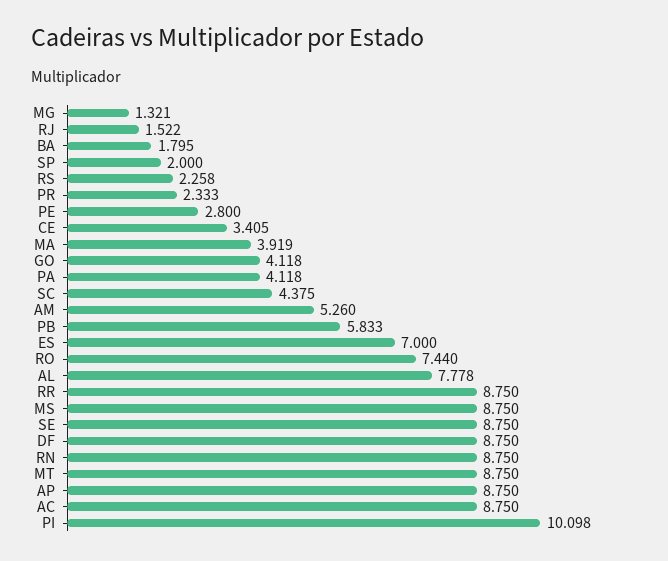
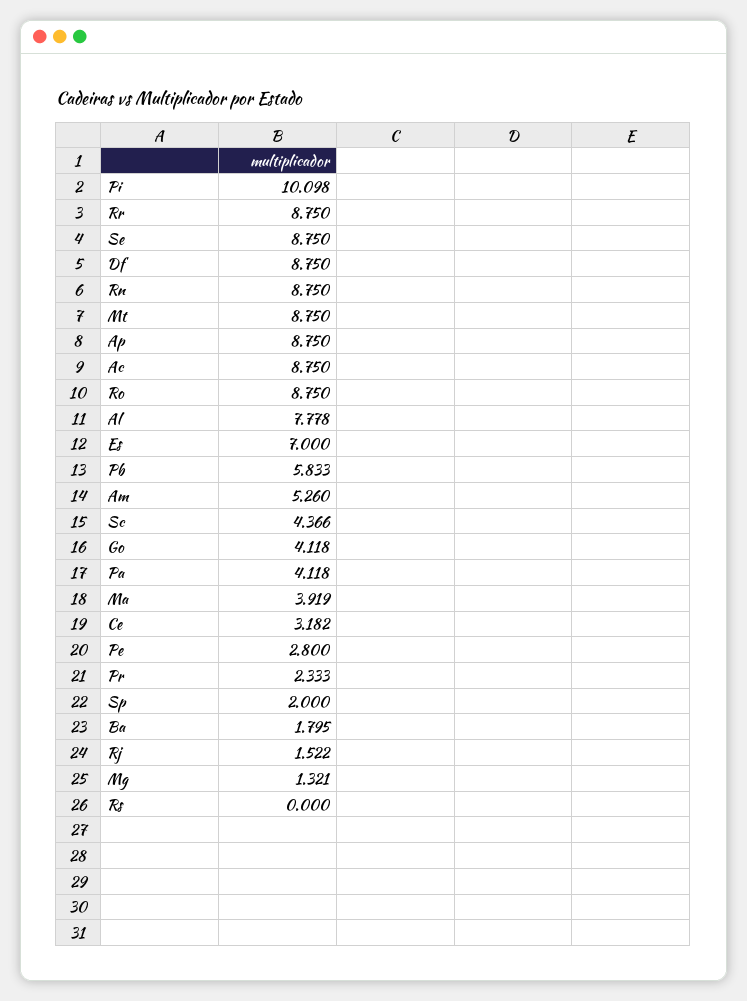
  {
    "MG": 1.321,
    "RJ": 1.522,
    "BA": 1.795,
    "SP": 2,
-   "RS": 2.258,
+   "RS": 0,
    "PR": 2.333,
    "PE": 2.8,
-   "CE": 3.405,
+   "CE": 3.182,
    "MA": 3.919,
    "GO": 4.118,
    "PA": 4.118,
-   "SC": 4.375,
+   "SC": 4.366,
    "AM": 5.26,
    "PB": 5.833,
    "ES": 7,
-   "RO": 7.44,
+   "RO": 8.75,
    "AL": 7.778,
    "RR": 8.75,
-   "MS": 8.75,
    "SE": 8.75,
    "DF": 8.75,
    "RN": 8.75,
    "MT": 8.75,
    "AP": 8.75,
    "AC": 8.75,
    "PI": 10.098
  }

